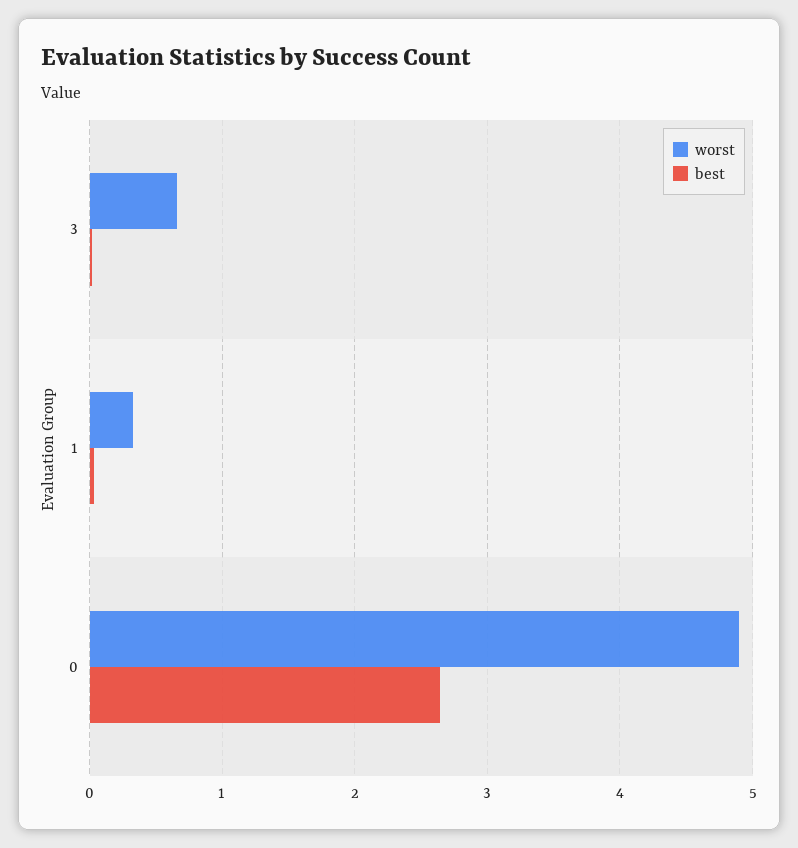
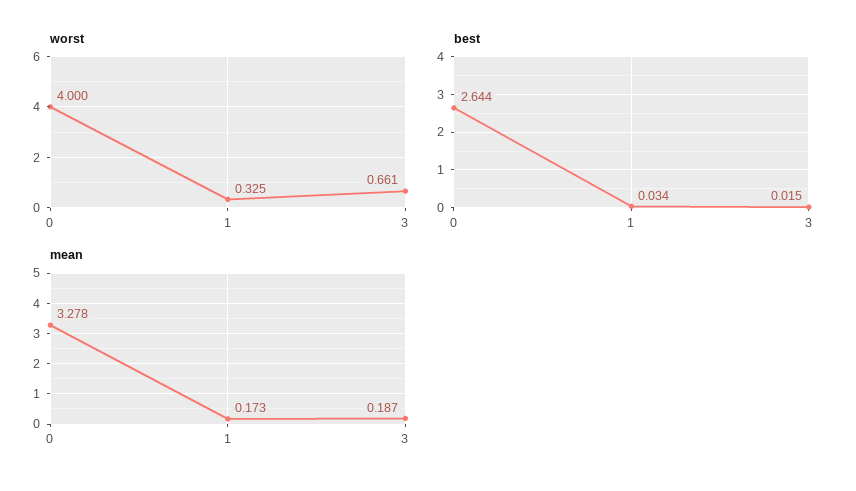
  {
    "worst": {
      "3": 0.661,
      "1": 0.325,
-     "0": 4.9
+     "0": 4
    },
    "best": {
      "3": 0.015,
      "1": 0.034,
      "0": 2.644
-   }
+   },
+   "mean": {
+     "0": 3.278,
+     "1": 0.173,
+     "3": 0.187
+   }
  }

